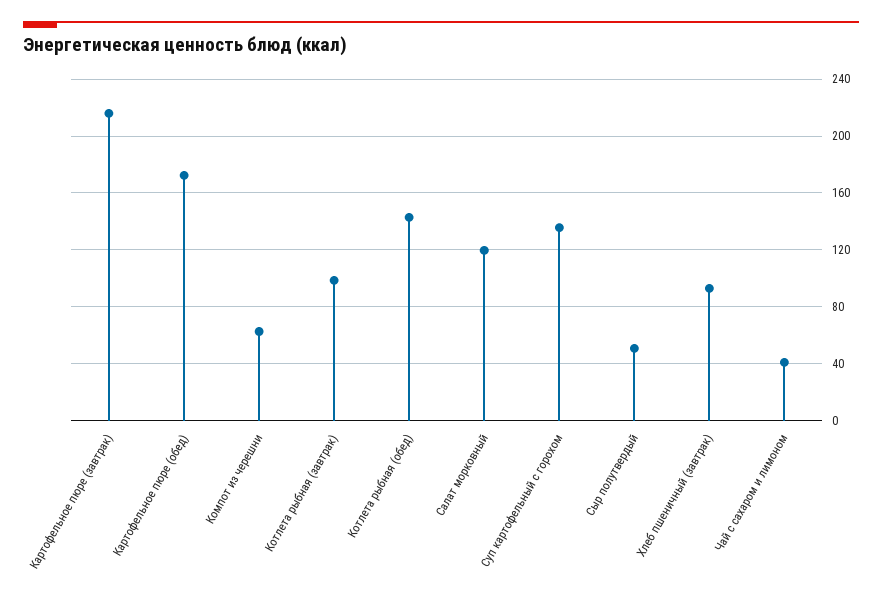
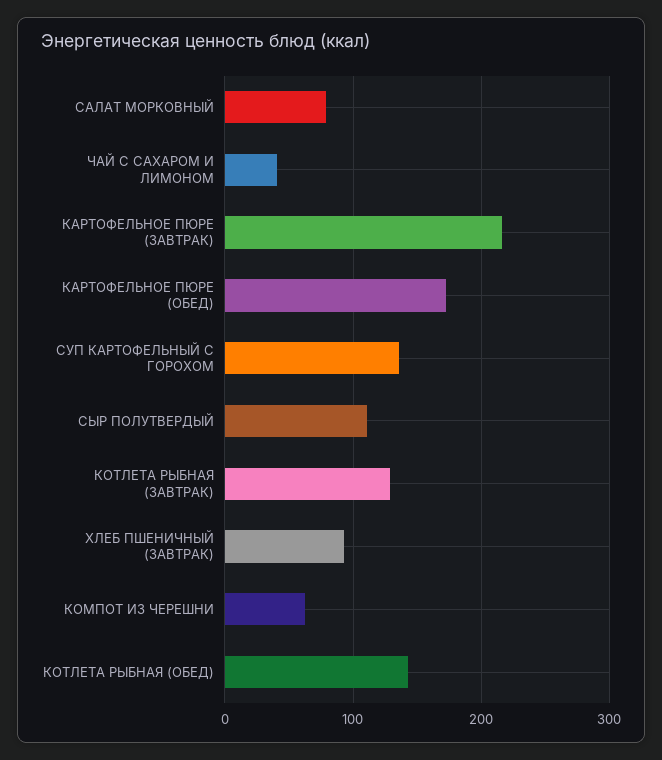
  {
    "Картофельное пюре (завтрак)": 215,
    "Картофельное пюре (обед)": 170,
    "Компот из черешни": 65,
-   "Котлета рыбная (завтрак)": 100,
+   "Котлета рыбная (завтрак)": 130,
    "Котлета рыбная (обед)": 145,
-   "Салат морковный": 120,
+   "Салат морковный": 80,
    "Суп картофельный с горохом": 135,
-   "Сыр полутвердый": 50,
+   "Сыр полутвердый": 110,
    "Хлеб пшеничный (завтрак)": 95,
    "Чай с сахаром и лимоном": 40
  }

